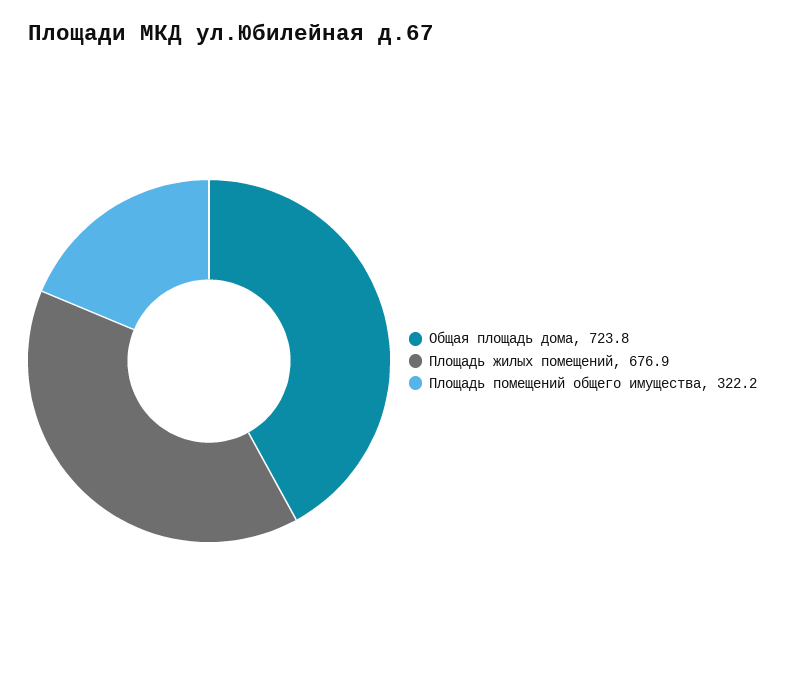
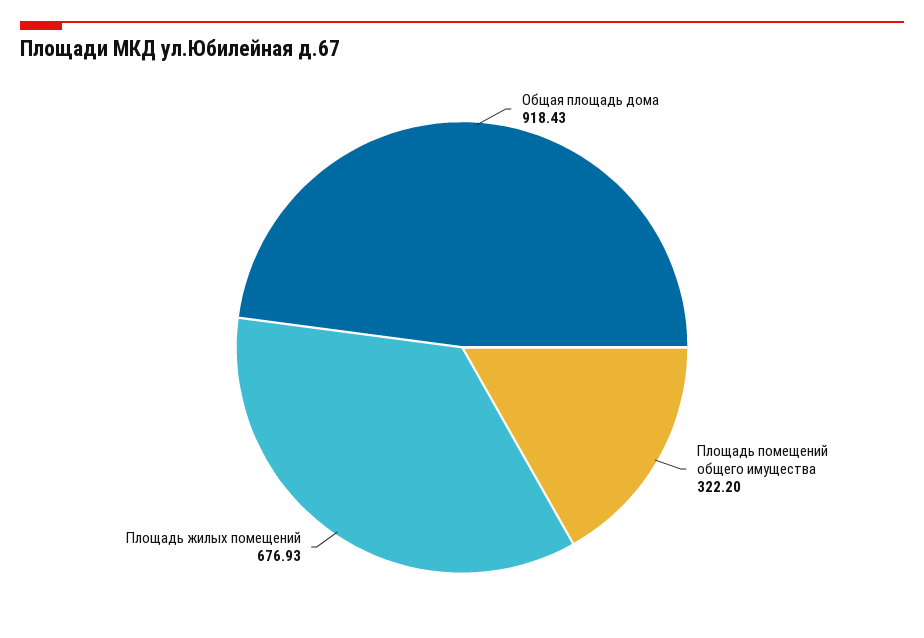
  {
-   "Общая площадь дома": 723.8,
+   "Общая площадь дома": 918.43,
    "Площадь жилых помещений": 676.93,
    "Площадь помещений общего имущества": 322.2
  }

